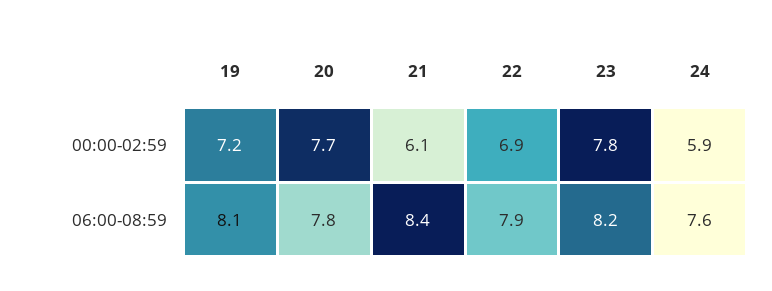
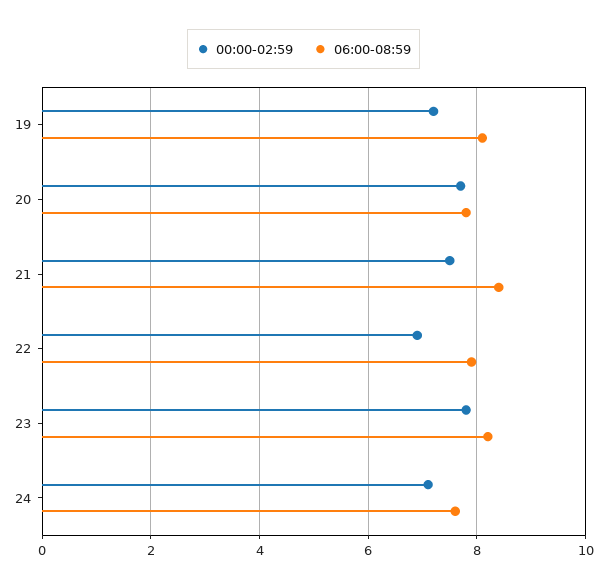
  {
    "00:00-02:59": {
      "19": 7.2,
      "20": 7.7,
-     "21": 6.1,
+     "21": 7.5,
      "22": 6.9,
      "23": 7.8,
-     "24": 5.9
+     "24": 7
    },
    "06:00-08:59": {
      "19": 8.1,
      "20": 7.8,
      "21": 8.4,
      "22": 7.9,
      "23": 8.2,
      "24": 7.6
    }
  }

